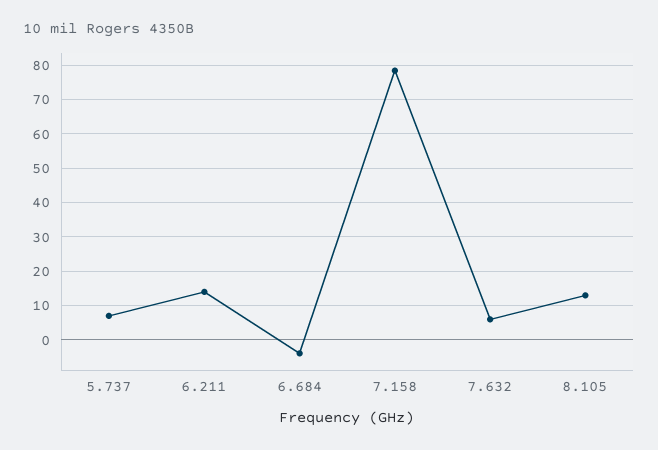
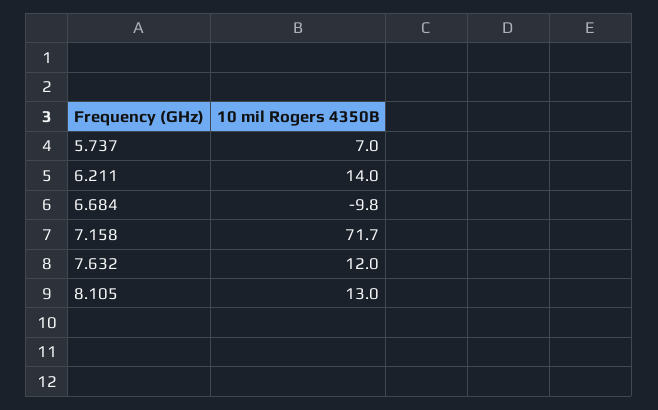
  {
    "5.737": 7,
    "6.211": 14,
-   "6.684": -4,
+   "6.684": -9.8,
-   "7.158": 78,
+   "7.158": 71.7,
-   "7.632": 6,
+   "7.632": 12,
    "8.105": 13
  }

